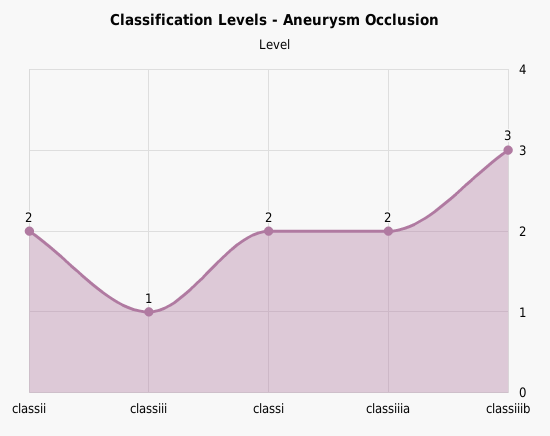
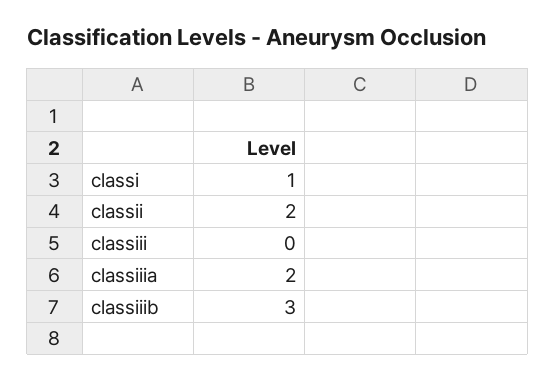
  {
    "classii": 2,
-   "classiii": 1,
+   "classiii": 0,
-   "classi": 2,
+   "classi": 1,
    "classiiia": 2,
    "classiiib": 3
  }

